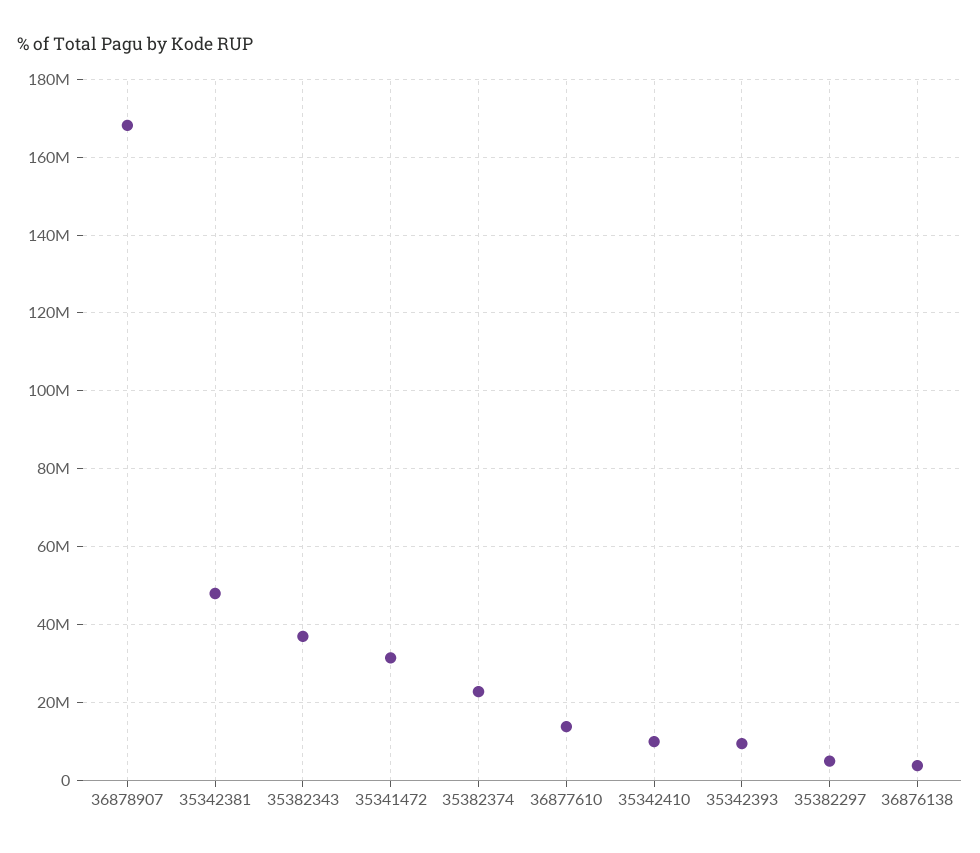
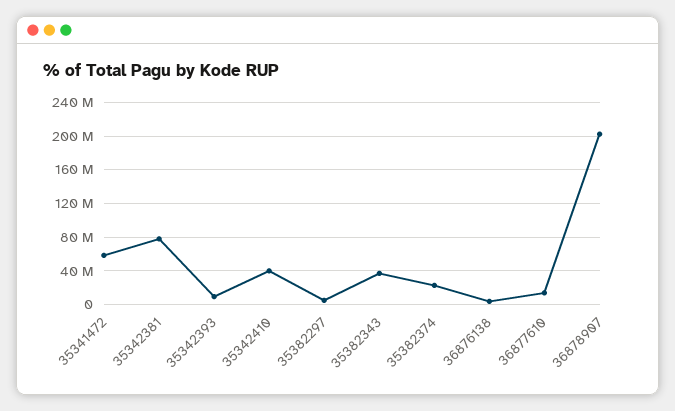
  {
-   "36878907": 168000000,
+   "36878907": 200000000,
-   "35342381": 48000000,
+   "35342381": 80000000,
    "35382343": 38000000,
-   "35341472": 32000000,
+   "35341472": 60000000,
    "35382374": 22000000,
    "36877610": 14000000,
-   "35342410": 10000000,
+   "35342410": 40000000,
    "35342393": 10000000,
    "35382297": 6000000,
    "36876138": 4000000
  }

